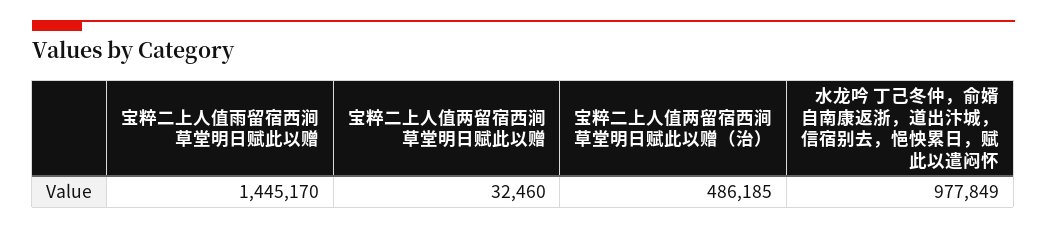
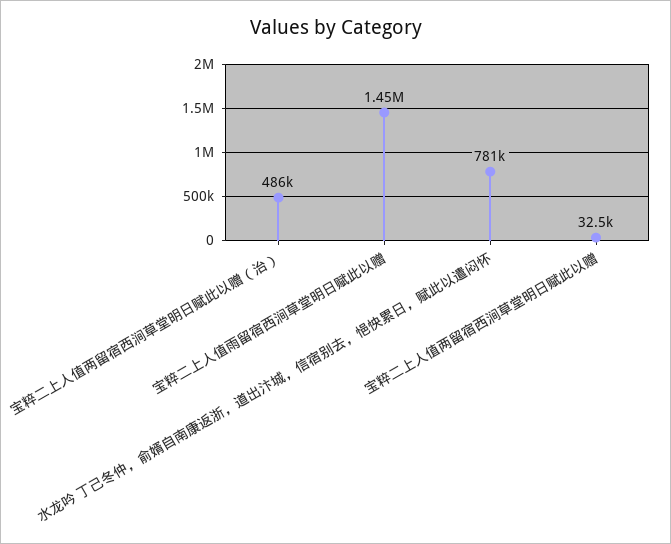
  {
    "宝粹二上人值雨留宿西涧草堂明日赋此以赠": 1445170,
    "宝粹二上人值两留宿西涧草堂明日赋此以赠": 32460,
    "宝粹二上人值两留宿西涧草堂明日赋此以赠（治）": 486185,
-   "水龙吟 丁己冬仲，俞婿自南康返浙，道出汴城，信宿别去，悒怏累日，赋此以遣闷怀": 977849
+   "水龙吟 丁己冬仲，俞婿自南康返浙，道出汴城，信宿别去，悒怏累日，赋此以遣闷怀": 781000
  }

